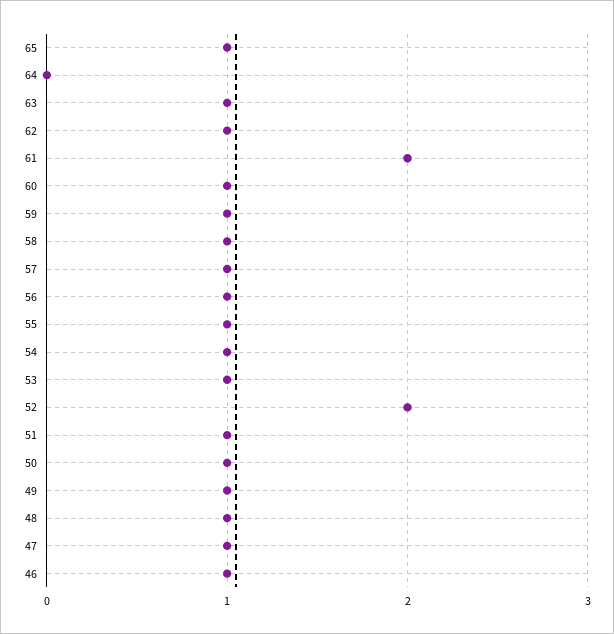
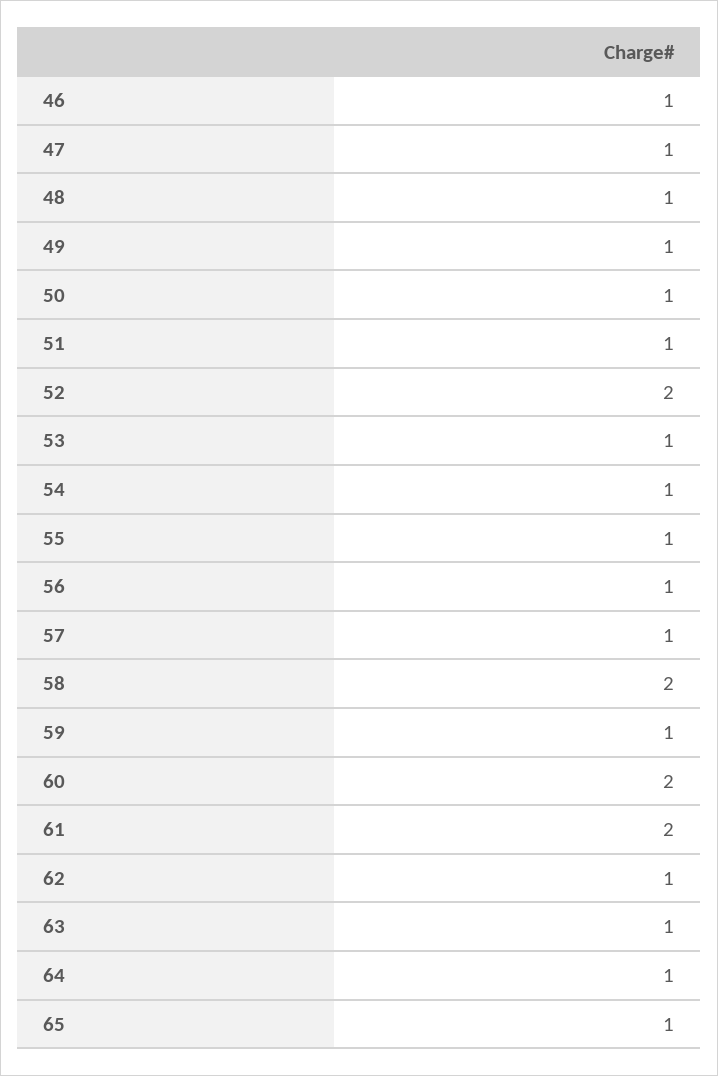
  {
    "65": 1,
-   "64": 0,
+   "64": 1,
    "63": 1,
    "62": 1,
    "61": 2,
-   "60": 1,
+   "60": 2,
    "59": 1,
-   "58": 1,
+   "58": 2,
    "57": 1,
    "56": 1,
    "55": 1,
    "54": 1,
    "53": 1,
    "52": 2,
    "51": 1,
    "50": 1,
    "49": 1,
    "48": 1,
    "47": 1,
    "46": 1
  }

